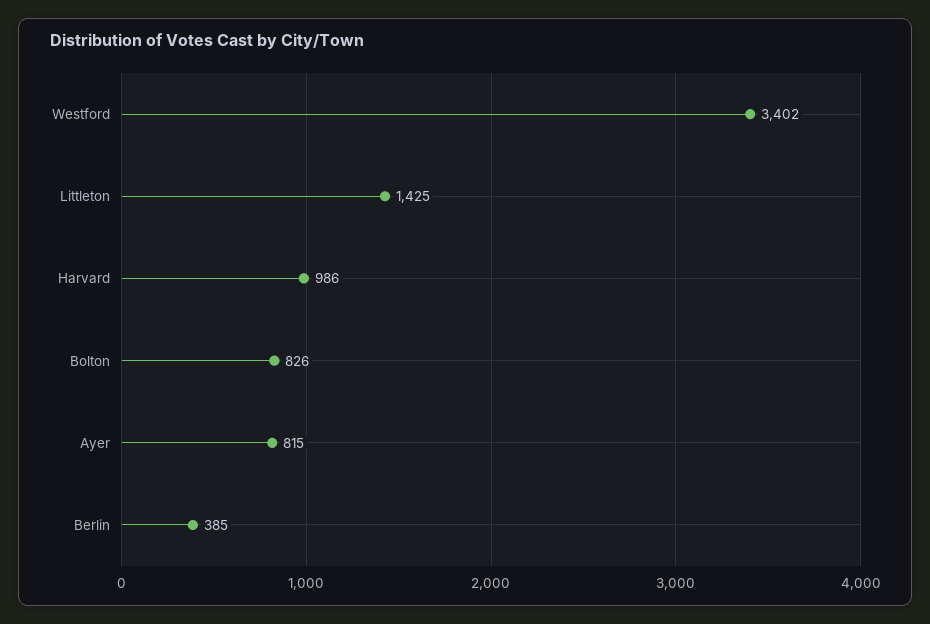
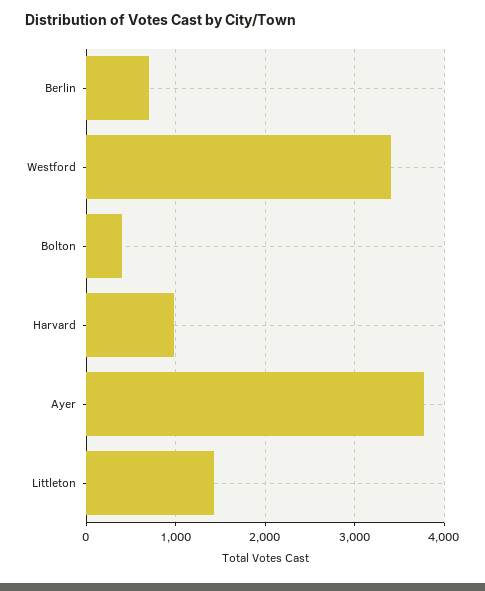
  {
    "Westford": 3402,
    "Littleton": 1425,
    "Harvard": 986,
-   "Bolton": 826,
+   "Bolton": 400,
-   "Ayer": 815,
+   "Ayer": 3800,
-   "Berlin": 385
+   "Berlin": 700
  }

